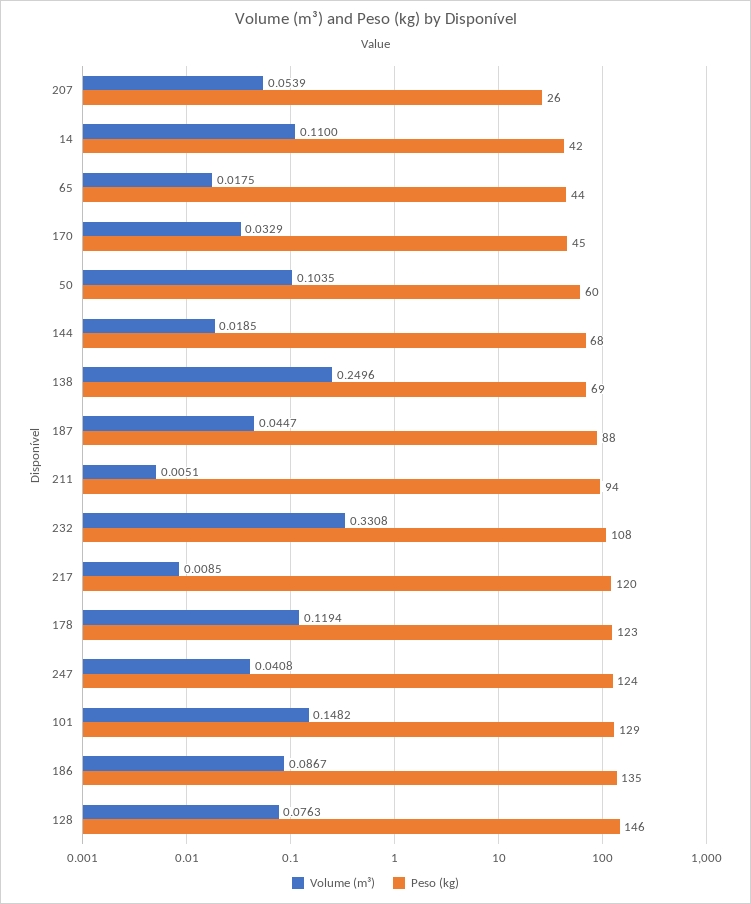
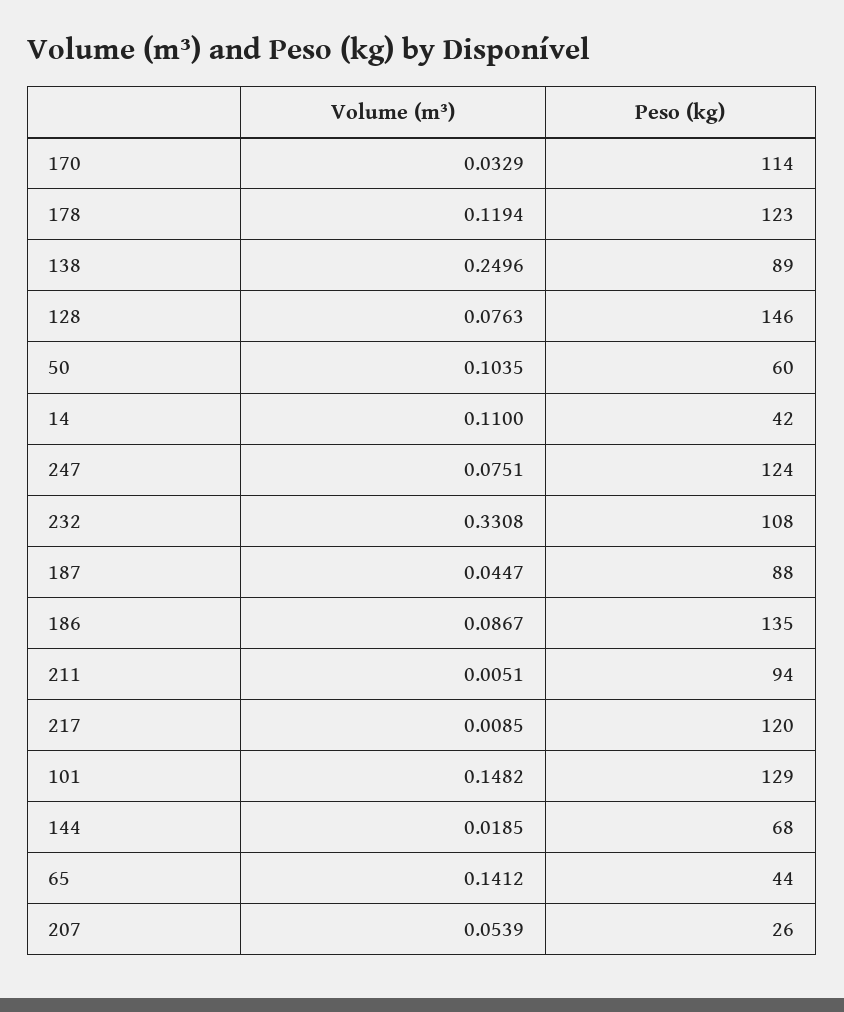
  {
    "Volume (m³)": {
      "207": 0.0539,
      "14": 0.11,
-     "65": 0.0175,
+     "65": 0.1412,
      "170": 0.0329,
      "50": 0.1035,
      "144": 0.0185,
      "138": 0.2496,
      "187": 0.0447,
      "211": 0.0051,
      "232": 0.3308,
      "217": 0.0085,
      "178": 0.1194,
-     "247": 0.0408,
+     "247": 0.0751,
      "101": 0.1482,
      "186": 0.0867,
      "128": 0.0763
    },
    "Peso (kg)": {
      "207": 26,
      "14": 42,
      "65": 44,
-     "170": 45,
+     "170": 114,
      "50": 60,
      "144": 68,
-     "138": 69,
+     "138": 89,
      "187": 88,
      "211": 94,
      "232": 108,
      "217": 120,
      "178": 123,
      "247": 124,
      "101": 129,
      "186": 135,
      "128": 146
    }
  }

